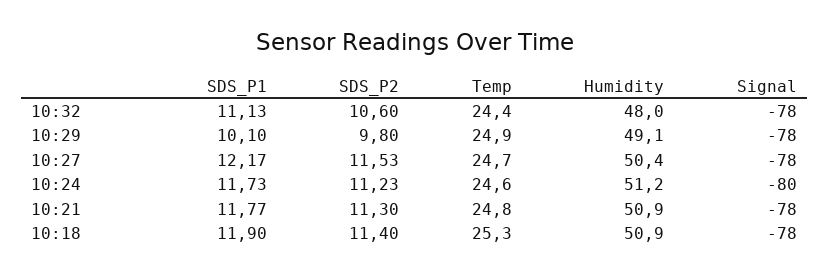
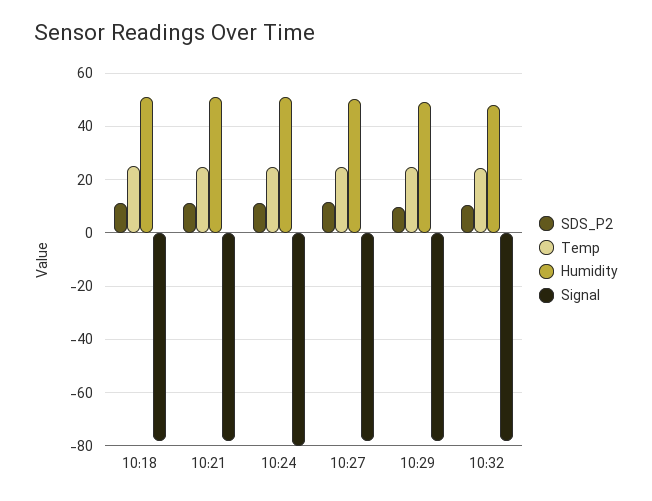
  {
-   "SDS_P1": {
-     "10:32": 11.13,
-     "10:29": 10.1,
-     "10:27": 12.17,
-     "10:24": 11.73,
-     "10:21": 11.77,
-     "10:18": 11.9
-   },
    "SDS_P2": {
      "10:32": 10.6,
      "10:29": 9.8,
      "10:27": 11.53,
      "10:24": 11.23,
      "10:21": 11.3,
      "10:18": 11.4
    },
    "Temp": {
      "10:32": 24.4,
      "10:29": 24.9,
      "10:27": 24.7,
      "10:24": 24.6,
      "10:21": 24.8,
      "10:18": 25.3
    },
    "Humidity": {
      "10:32": 48,
      "10:29": 49.1,
      "10:27": 50.4,
      "10:24": 51.2,
      "10:21": 50.9,
      "10:18": 50.9
    },
    "Signal": {
      "10:32": -78,
      "10:29": -78,
      "10:27": -78,
      "10:24": -80,
      "10:21": -78,
      "10:18": -78
    }
  }

